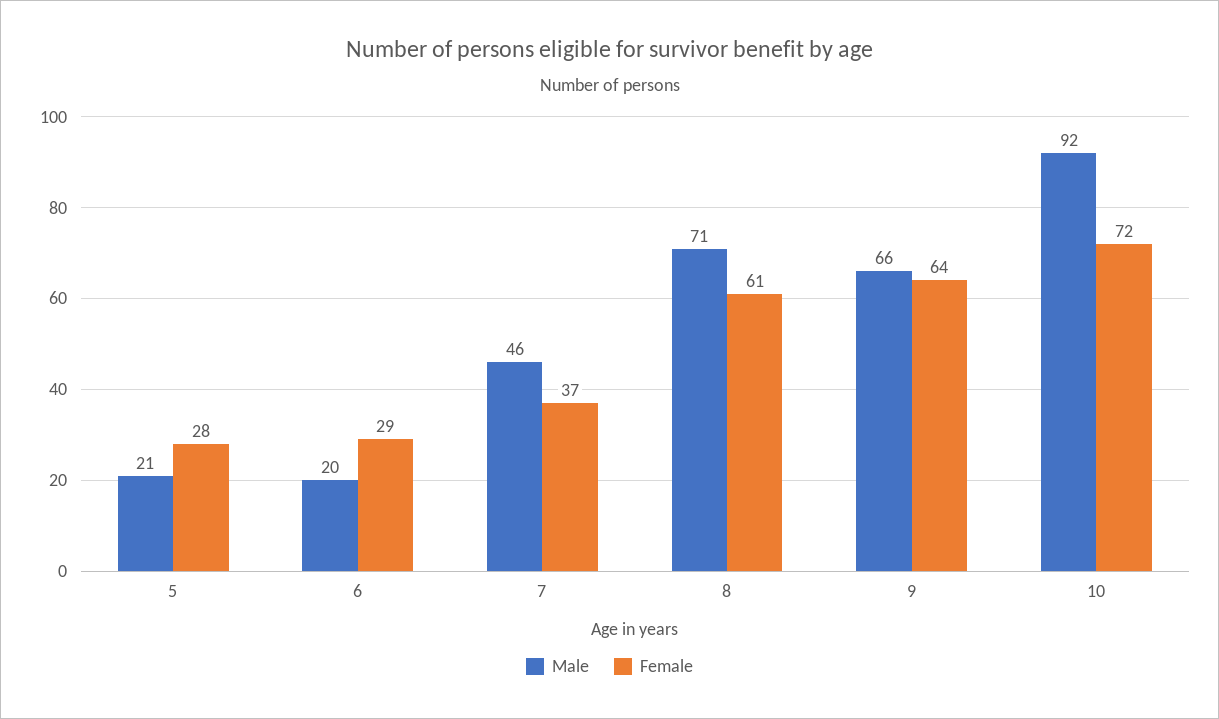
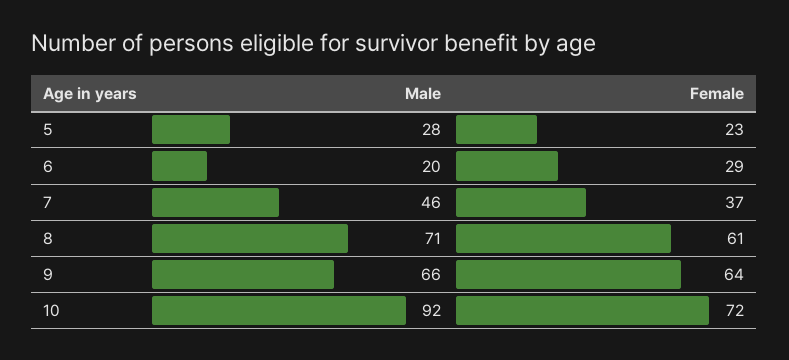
  {
    "Male": {
-     "5": 21,
+     "5": 28,
      "6": 20,
      "7": 46,
      "8": 71,
      "9": 66,
      "10": 92
    },
    "Female": {
-     "5": 28,
+     "5": 23,
      "6": 29,
      "7": 37,
      "8": 61,
      "9": 64,
      "10": 72
    }
  }

